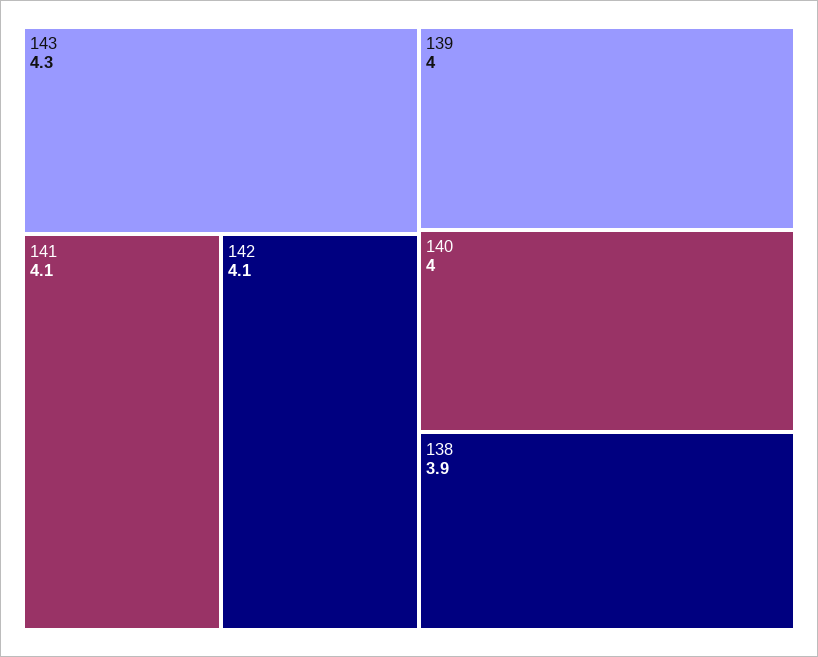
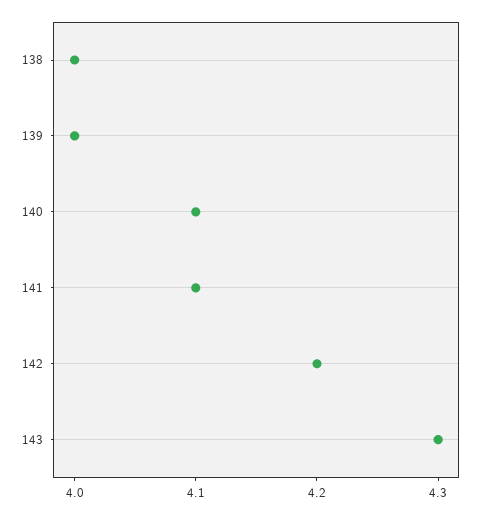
  {
    "143": 4.3,
    "141": 4.1,
-   "142": 4.1,
+   "142": 4.2,
    "139": 4,
-   "140": 4,
+   "140": 4.1,
-   "138": 3.9
+   "138": 4
  }

